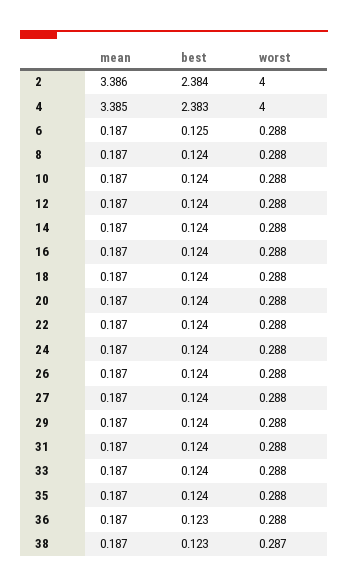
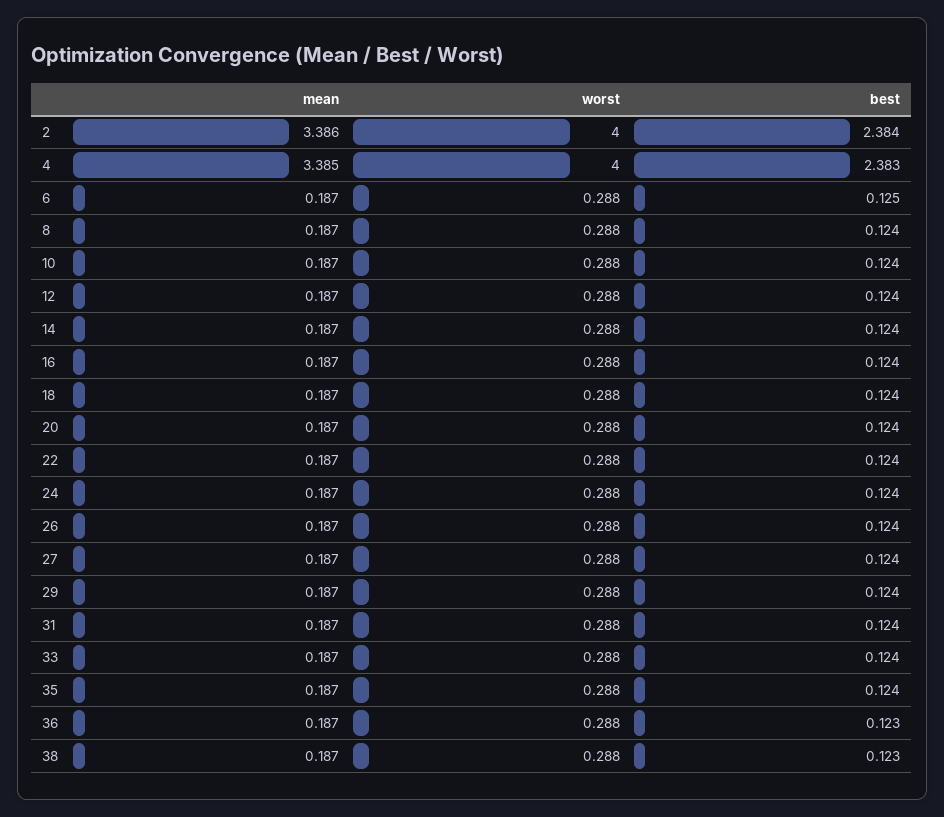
  {
    "mean": {
      "2": 3.386,
      "4": 3.385,
      "6": 0.187,
      "8": 0.187,
      "10": 0.187,
      "12": 0.187,
      "14": 0.187,
      "16": 0.187,
      "18": 0.187,
      "20": 0.187,
      "22": 0.187,
      "24": 0.187,
      "26": 0.187,
      "27": 0.187,
      "29": 0.187,
      "31": 0.187,
      "33": 0.187,
      "35": 0.187,
      "36": 0.187,
      "38": 0.187
    },
    "best": {
      "2": 2.384,
      "4": 2.383,
      "6": 0.125,
      "8": 0.124,
      "10": 0.124,
      "12": 0.124,
      "14": 0.124,
      "16": 0.124,
      "18": 0.124,
      "20": 0.124,
      "22": 0.124,
      "24": 0.124,
      "26": 0.124,
      "27": 0.124,
      "29": 0.124,
      "31": 0.124,
      "33": 0.124,
      "35": 0.124,
      "36": 0.123,
      "38": 0.123
    },
    "worst": {
      "2": 4,
      "4": 4,
      "6": 0.288,
      "8": 0.288,
      "10": 0.288,
      "12": 0.288,
      "14": 0.288,
      "16": 0.288,
      "18": 0.288,
      "20": 0.288,
      "22": 0.288,
      "24": 0.288,
      "26": 0.288,
      "27": 0.288,
      "29": 0.288,
      "31": 0.288,
      "33": 0.288,
      "35": 0.288,
      "36": 0.288,
-     "38": 0.287
+     "38": 0.288
    }
  }

